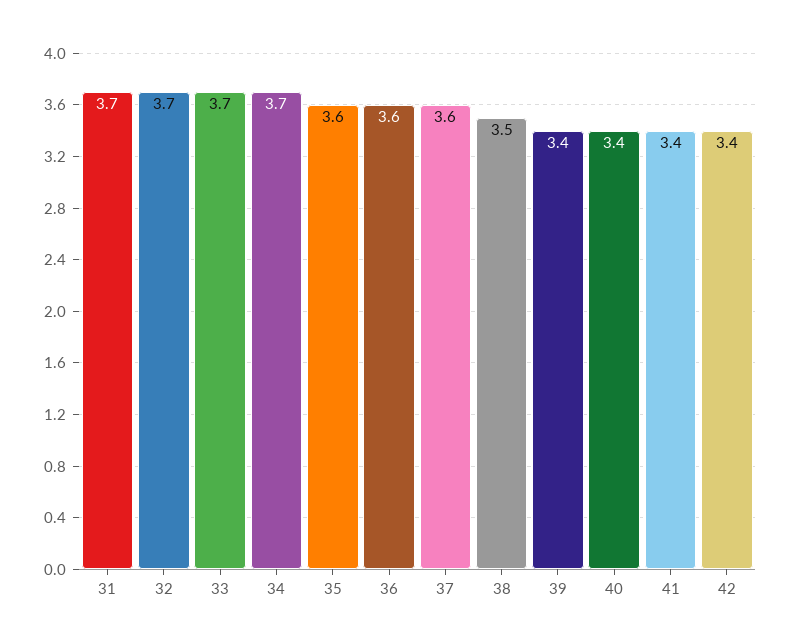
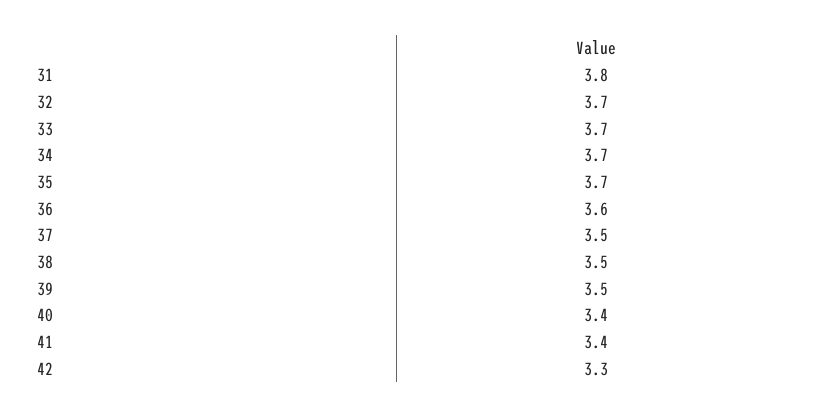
  {
-   "31": 3.7,
+   "31": 3.8,
    "32": 3.7,
    "33": 3.7,
    "34": 3.7,
-   "35": 3.6,
+   "35": 3.7,
    "36": 3.6,
-   "37": 3.6,
+   "37": 3.5,
    "38": 3.5,
-   "39": 3.4,
+   "39": 3.5,
    "40": 3.4,
    "41": 3.4,
-   "42": 3.4
+   "42": 3.3
  }

